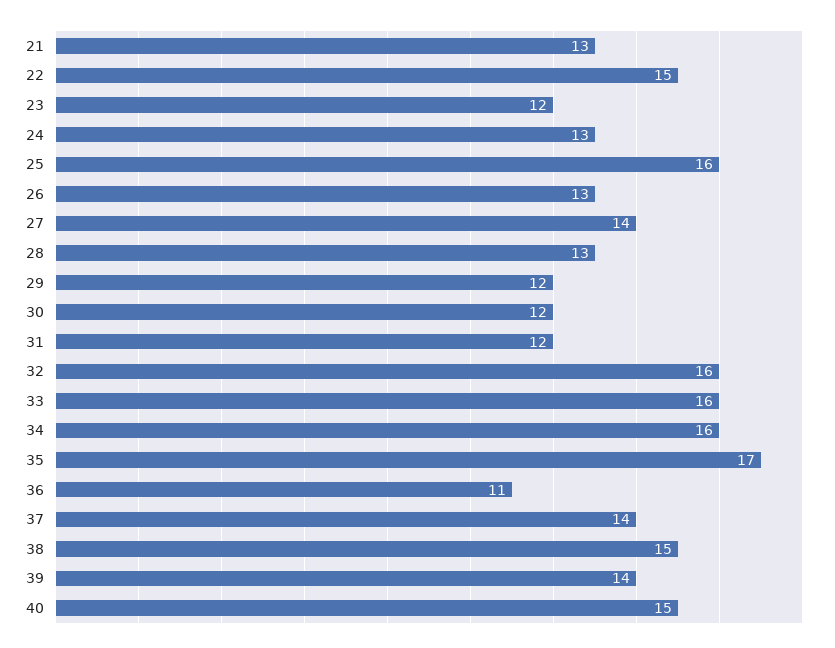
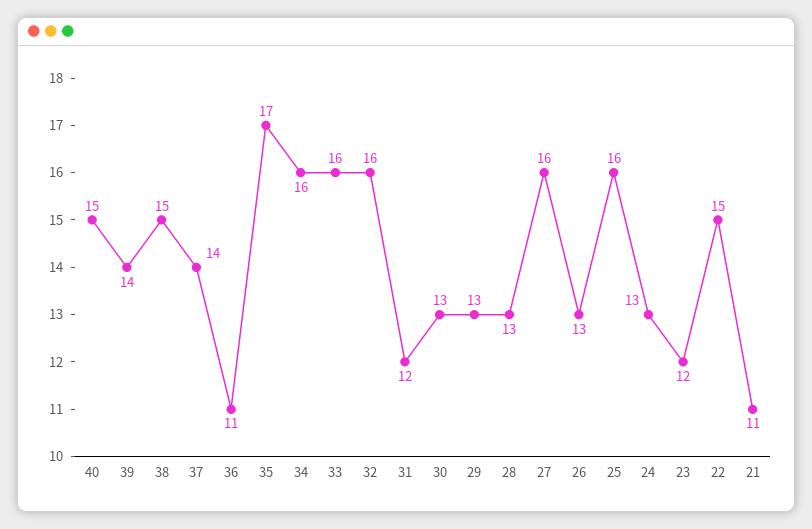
  {
-   "21": 13,
+   "21": 11,
    "22": 15,
    "23": 12,
    "24": 13,
    "25": 16,
    "26": 13,
-   "27": 14,
+   "27": 16,
    "28": 13,
-   "29": 12,
+   "29": 13,
-   "30": 12,
+   "30": 13,
    "31": 12,
    "32": 16,
    "33": 16,
    "34": 16,
    "35": 17,
    "36": 11,
    "37": 14,
    "38": 15,
    "39": 14,
    "40": 15
  }

